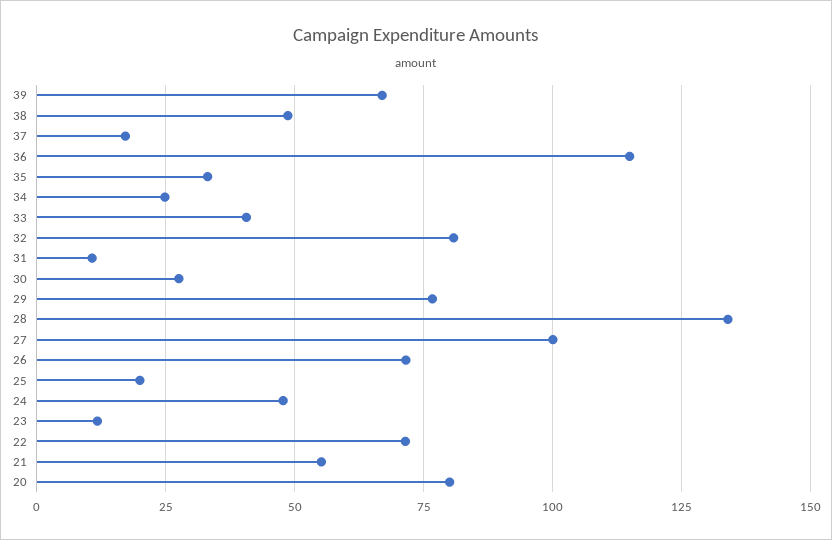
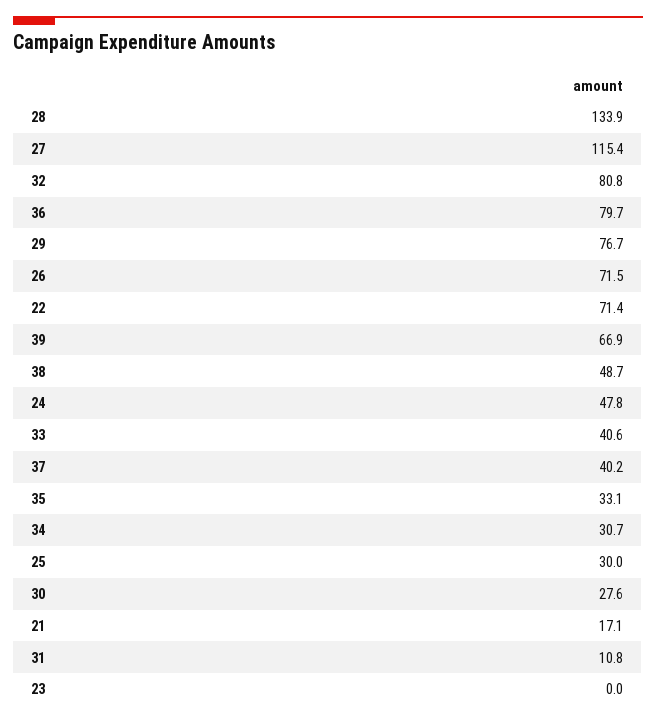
  {
    "39": 66.9,
    "38": 48.7,
-   "37": 17.5,
+   "37": 40.2,
-   "36": 115,
+   "36": 79.7,
    "35": 33.1,
-   "34": 25,
+   "34": 30.7,
    "33": 40.6,
    "32": 80.8,
    "31": 10.8,
    "30": 27.6,
    "29": 76.7,
    "28": 133.9,
-   "27": 100,
+   "27": 115.4,
    "26": 71.5,
-   "25": 20,
+   "25": 30,
    "24": 47.8,
-   "23": 12.5,
+   "23": 0,
    "22": 71.4,
-   "21": 55,
+   "21": 17.1
-   "20": 80
  }

